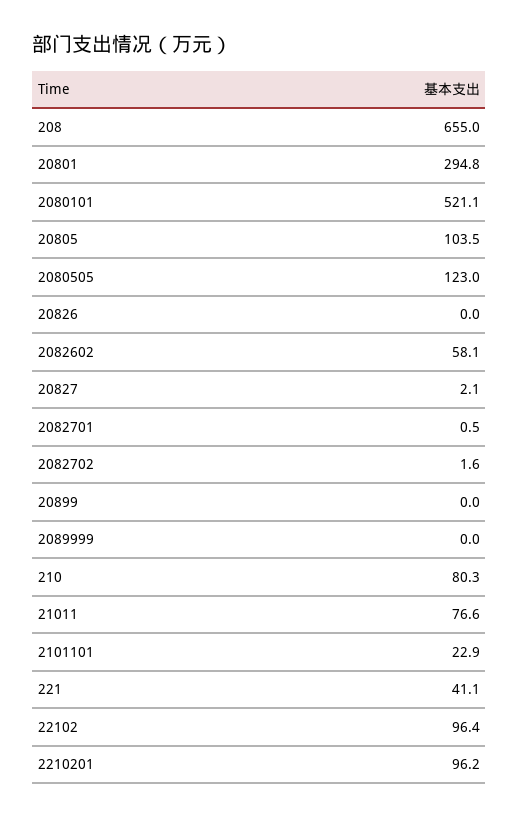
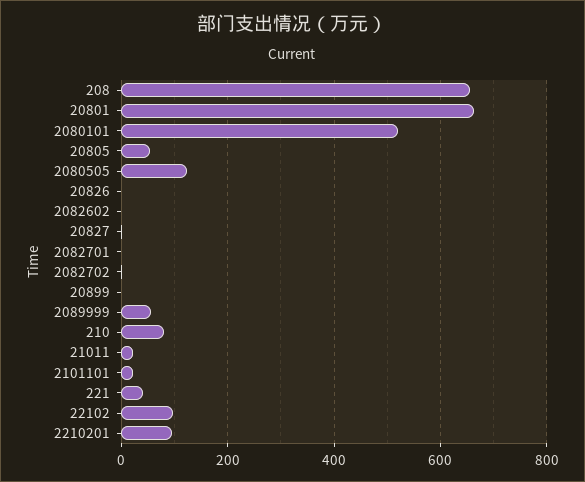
  {
    "208": 655,
-   "20801": 294.8,
+   "20801": 660,
    "2080101": 521.1,
-   "20805": 103.5,
+   "20805": 60,
    "2080505": 123,
    "20826": 0,
-   "2082602": 58.1,
+   "2082602": 0,
    "20827": 2.1,
    "2082701": 0.5,
    "2082702": 1.6,
    "20899": 0,
-   "2089999": 0,
+   "2089999": 60,
    "210": 80.3,
-   "21011": 76.6,
+   "21011": 20,
    "2101101": 22.9,
    "221": 41.1,
    "22102": 96.4,
    "2210201": 96.2
  }

